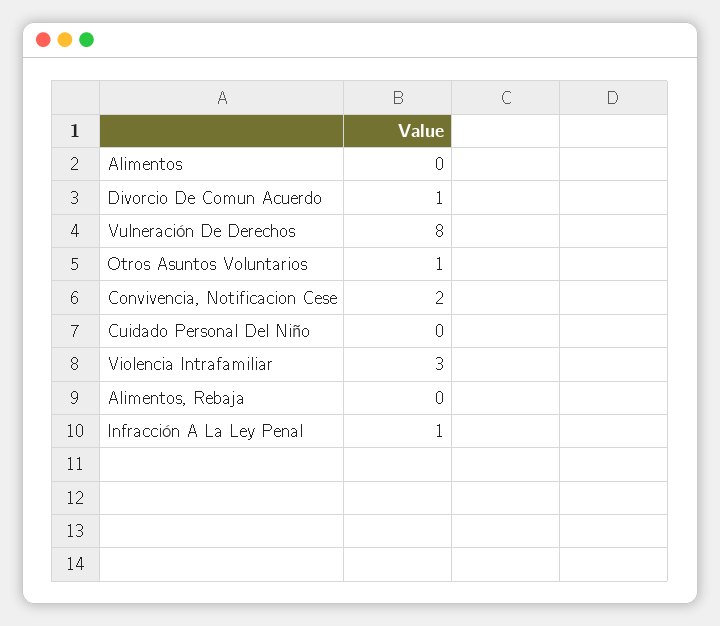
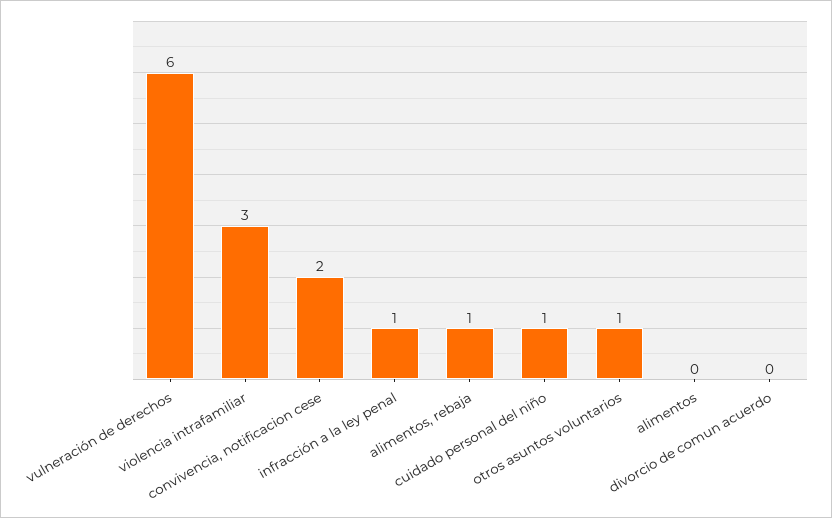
  {
    "Alimentos": 0,
-   "Divorcio De Comun Acuerdo": 1,
+   "Divorcio De Comun Acuerdo": 0,
-   "Vulneración De Derechos": 8,
+   "Vulneración De Derechos": 6,
    "Otros Asuntos Voluntarios": 1,
    "Convivencia, Notificacion Cese": 2,
-   "Cuidado Personal Del Niño": 0,
+   "Cuidado Personal Del Niño": 1,
    "Violencia Intrafamiliar": 3,
-   "Alimentos, Rebaja": 0,
+   "Alimentos, Rebaja": 1,
    "Infracción A La Ley Penal": 1
  }

